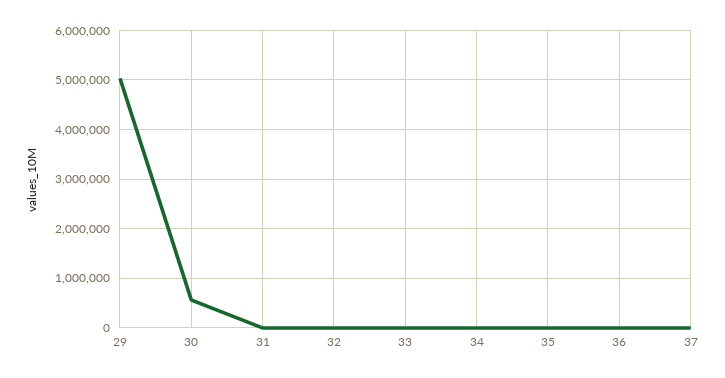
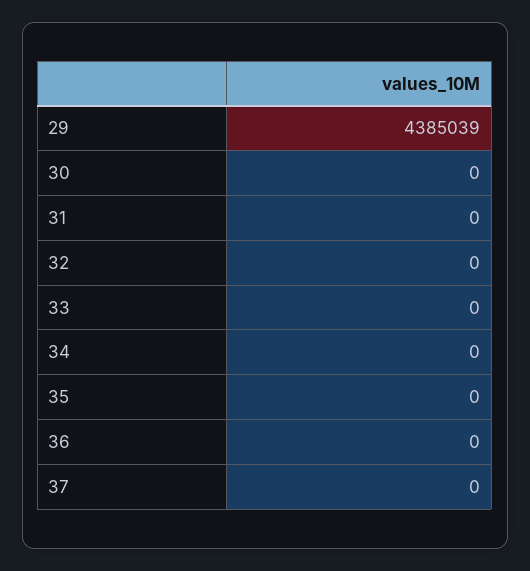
  {
-   "29": 5000000,
+   "29": 4385039,
-   "30": 600000,
+   "30": 0,
    "31": 0,
    "32": 0,
    "33": 0,
    "34": 0,
    "35": 0,
    "36": 0,
    "37": 0
  }

